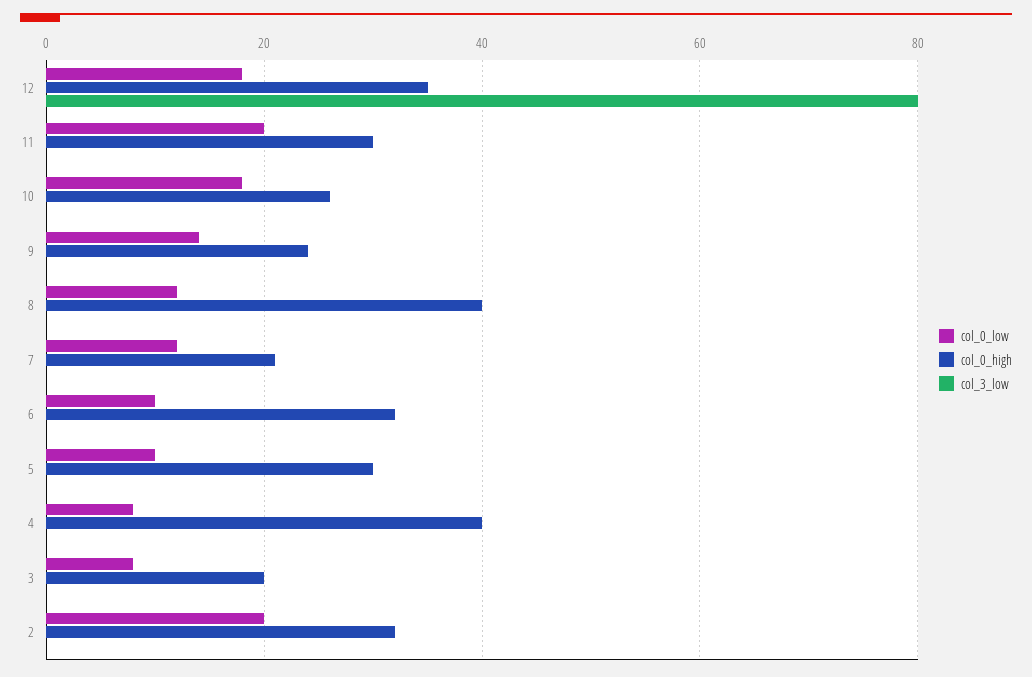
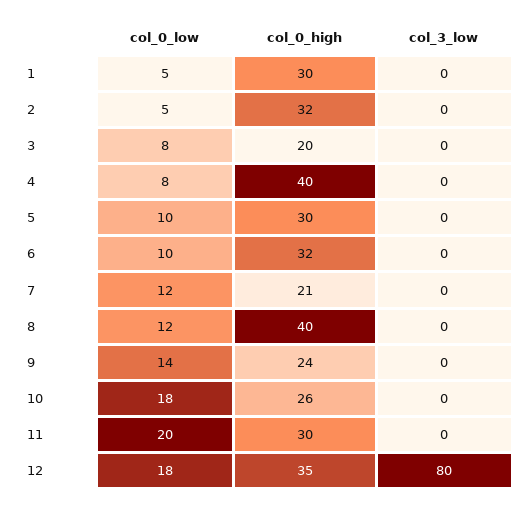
  {
    "col_0_low": {
      "12": 18,
      "11": 20,
      "10": 18,
      "9": 14,
      "8": 12,
      "7": 12,
      "6": 10,
      "5": 10,
      "4": 8,
      "3": 8,
-     "2": 20
+     "2": 5,
+     "1": 5
    },
    "col_0_high": {
      "12": 35,
      "11": 30,
      "10": 26,
      "9": 24,
      "8": 40,
      "7": 21,
      "6": 32,
      "5": 30,
      "4": 40,
      "3": 20,
-     "2": 32
+     "2": 32,
+     "1": 30
    },
    "col_3_low": {
      "12": 80,
      "11": 0,
      "10": 0,
      "9": 0,
      "8": 0,
      "7": 0,
      "6": 0,
      "5": 0,
      "4": 0,
      "3": 0,
-     "2": 0
+     "2": 0,
+     "1": 0
    }
  }

